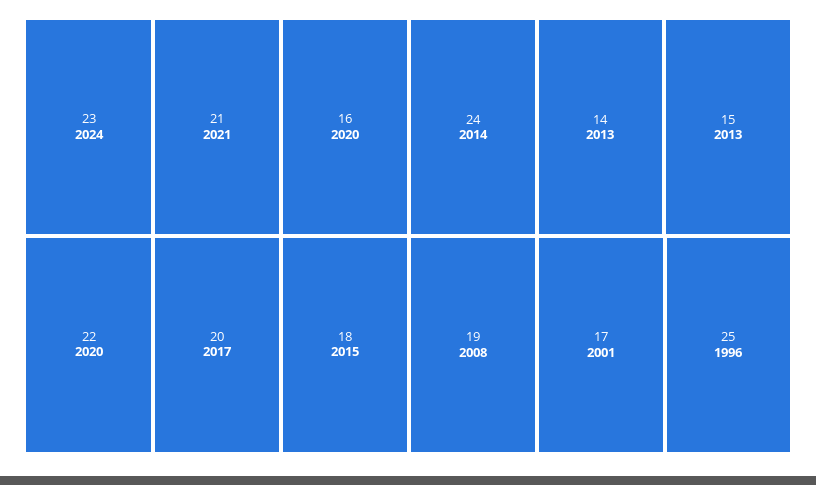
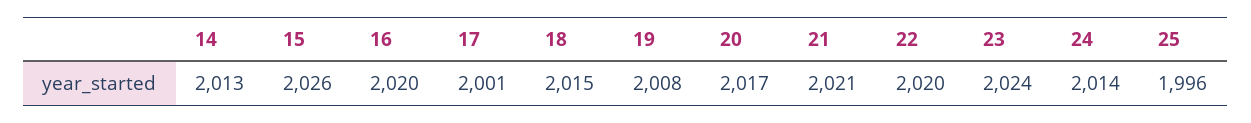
  {
    "23": 2024,
    "21": 2021,
    "16": 2020,
    "22": 2020,
    "20": 2017,
    "18": 2015,
    "24": 2014,
    "14": 2013,
-   "15": 2013,
+   "15": 2026,
    "19": 2008,
    "17": 2001,
    "25": 1996
  }

